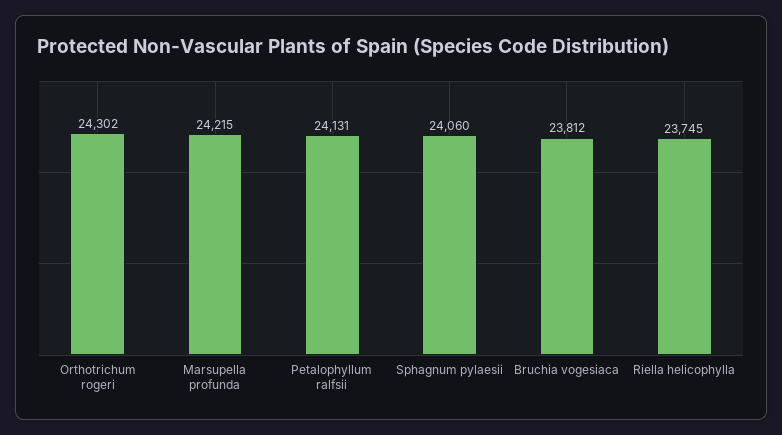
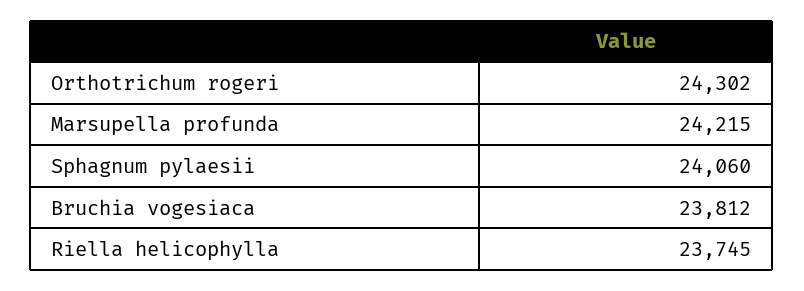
  {
    "Orthotrichum rogeri": 24302,
    "Marsupella profunda": 24215,
-   "Petalophyllum ralfsii": 24131,
    "Sphagnum pylaesii": 24060,
    "Bruchia vogesiaca": 23812,
    "Riella helicophylla": 23745
  }

